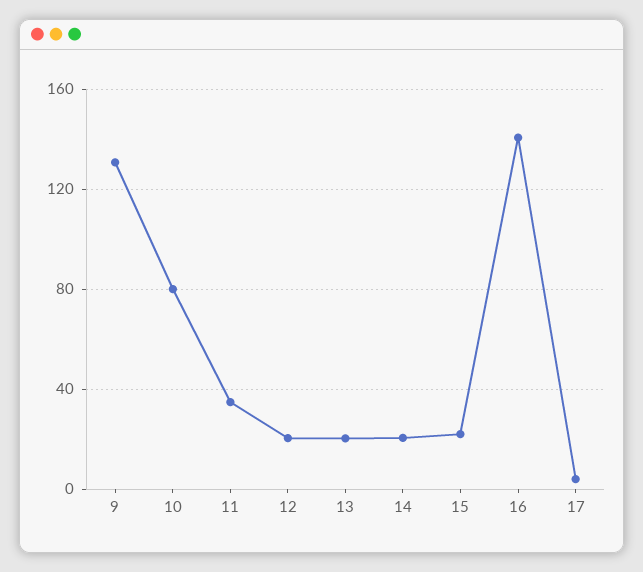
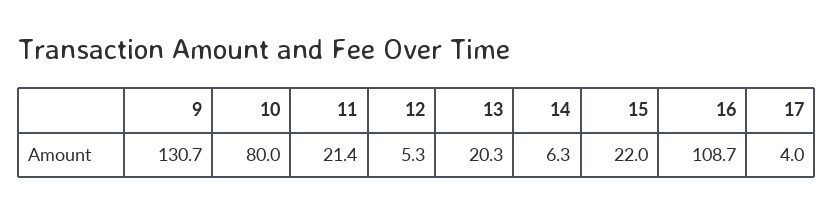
  {
    "9": 130.7,
    "10": 80,
-   "11": 35,
+   "11": 21.4,
-   "12": 20,
+   "12": 5.3,
    "13": 20.3,
-   "14": 20,
+   "14": 6.3,
    "15": 22,
-   "16": 140,
+   "16": 108.7,
    "17": 4
  }

